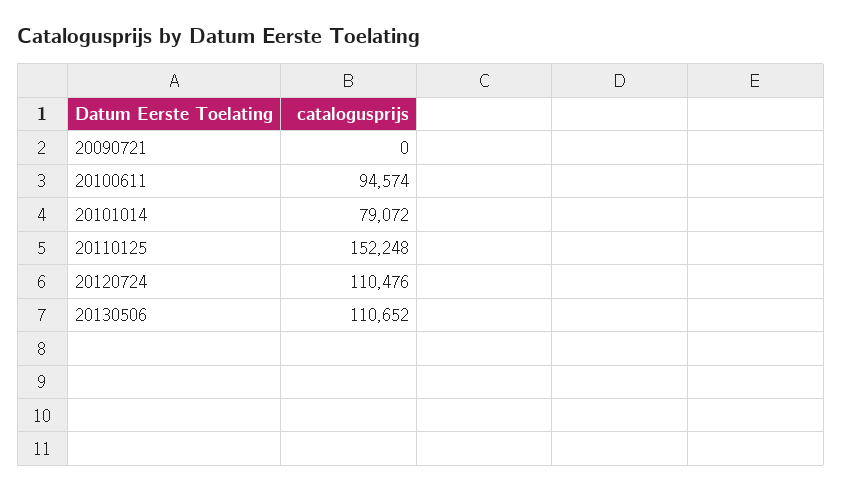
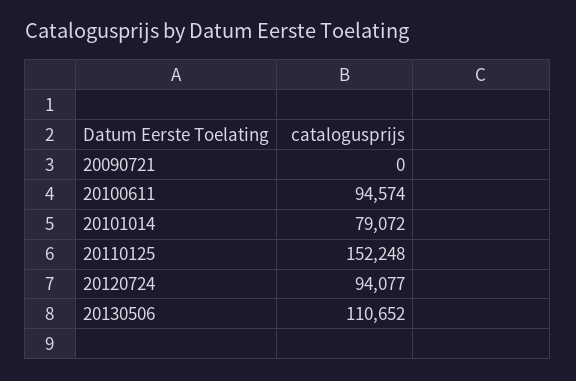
  {
    "20090721": 0,
    "20100611": 94574,
    "20101014": 79072,
    "20110125": 152248,
-   "20120724": 110476,
+   "20120724": 94077,
    "20130506": 110652
  }

